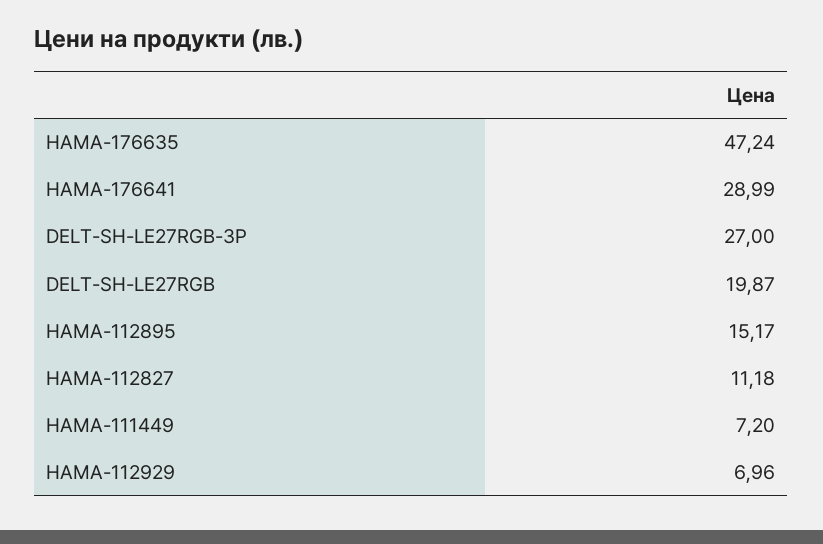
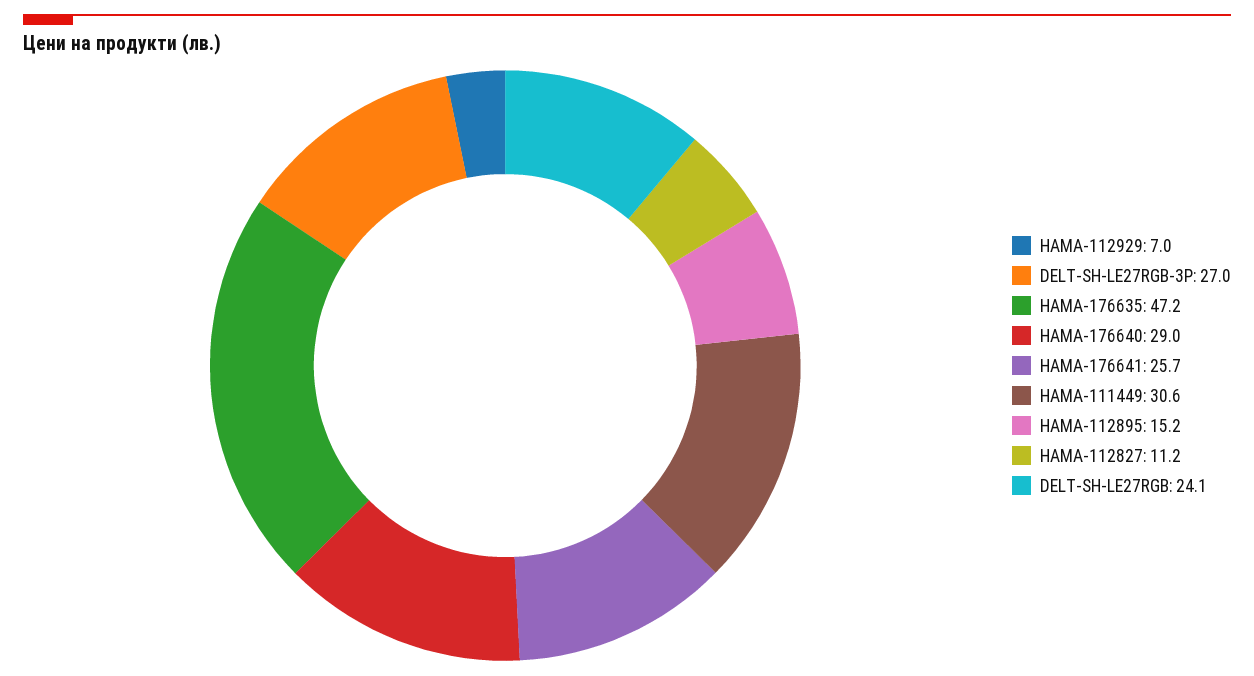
  {
    "HAMA-176635": 47.24,
-   "HAMA-176641": 28.99,
+   "HAMA-176641": 25.7,
    "DELT-SH-LE27RGB-3P": 27,
-   "DELT-SH-LE27RGB": 19.87,
+   "DELT-SH-LE27RGB": 24.1,
    "HAMA-112895": 15.17,
    "HAMA-112827": 11.18,
-   "HAMA-111449": 7.2,
+   "HAMA-111449": 30.6,
-   "HAMA-112929": 6.96
+   "HAMA-112929": 6.96,
+   "HAMA-176640": 29
  }

